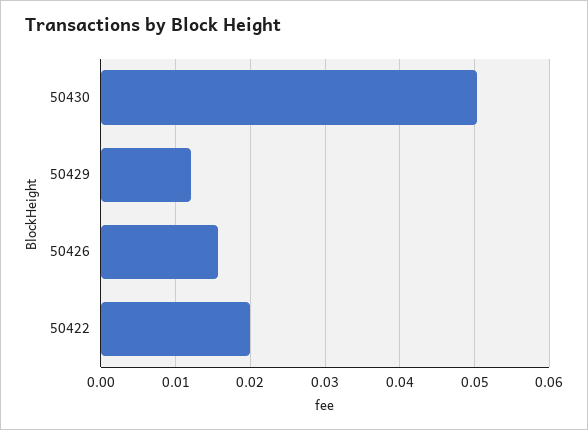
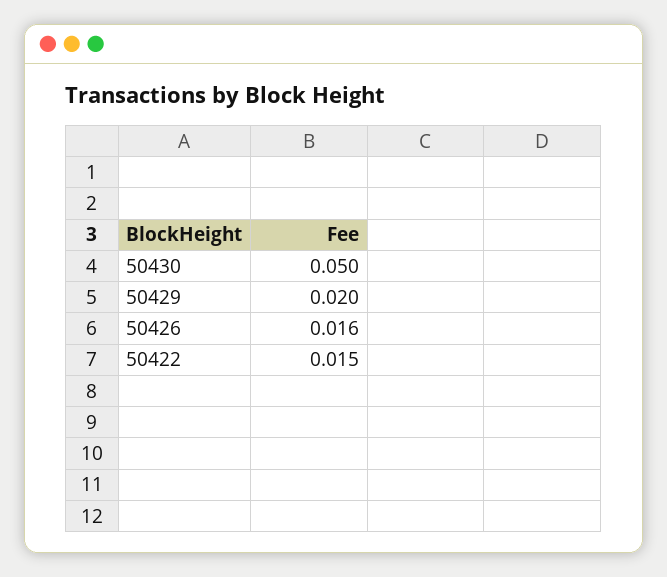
  {
    "50430": 0.05,
-   "50429": 0.012,
+   "50429": 0.02,
    "50426": 0.016,
-   "50422": 0.02
+   "50422": 0.015
  }

